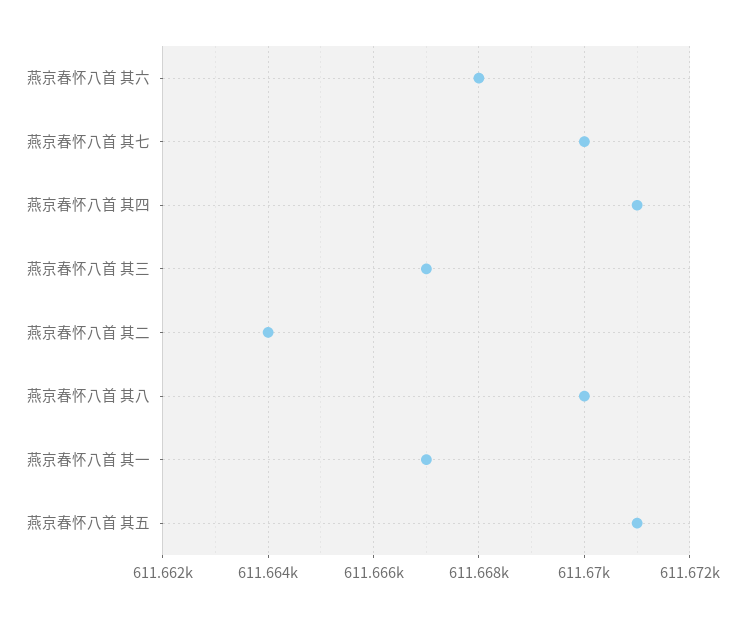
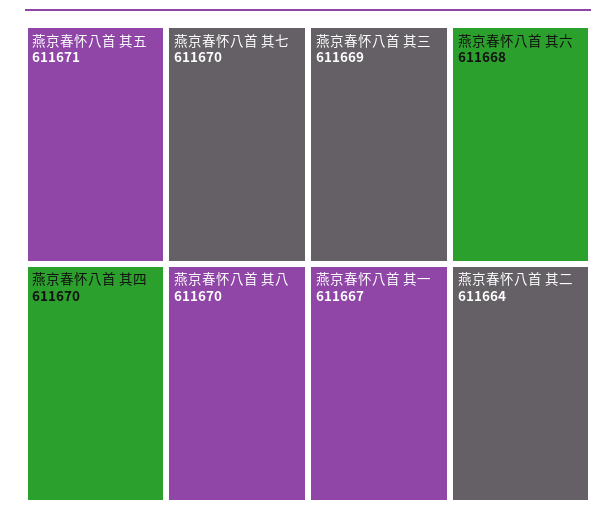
  {
    "燕京春怀八首 其六": 611668,
    "燕京春怀八首 其七": 611670,
-   "燕京春怀八首 其四": 611671,
+   "燕京春怀八首 其四": 611670,
-   "燕京春怀八首 其三": 611667,
+   "燕京春怀八首 其三": 611669,
    "燕京春怀八首 其二": 611664,
    "燕京春怀八首 其八": 611670,
    "燕京春怀八首 其一": 611667,
    "燕京春怀八首 其五": 611671
  }

